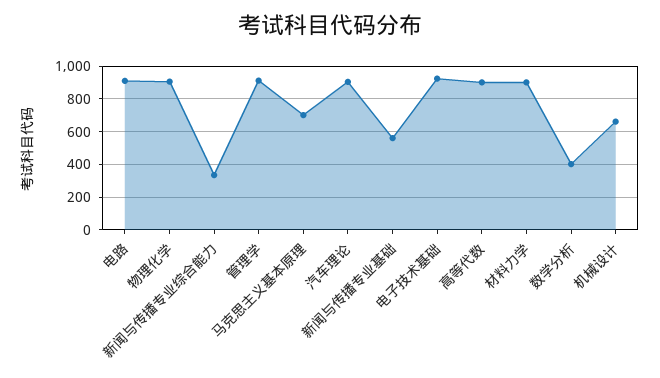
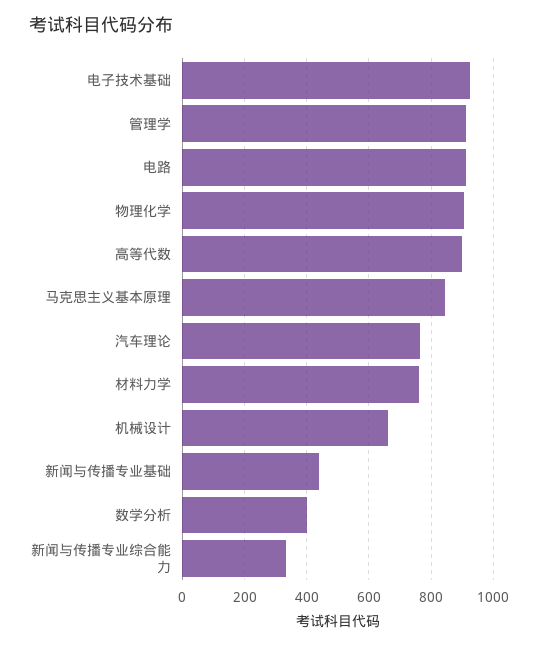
  {
    "电路": 920,
    "物理化学": 900,
    "新闻与传播专业综合能力": 340,
    "管理学": 920,
-   "马克思主义基本原理": 700,
+   "马克思主义基本原理": 840,
-   "汽车理论": 900,
+   "汽车理论": 760,
-   "新闻与传播专业基础": 550,
+   "新闻与传播专业基础": 440,
    "电子技术基础": 920,
    "高等代数": 900,
-   "材料力学": 900,
+   "材料力学": 760,
    "数学分析": 400,
    "机械设计": 660
  }

